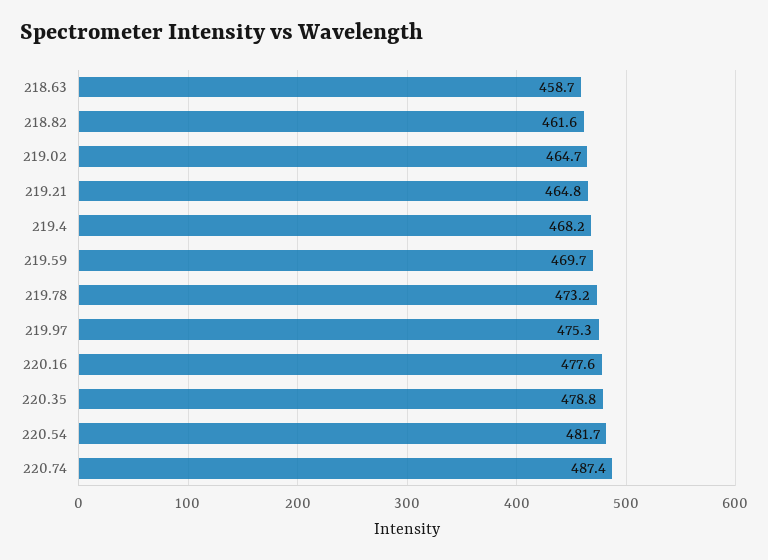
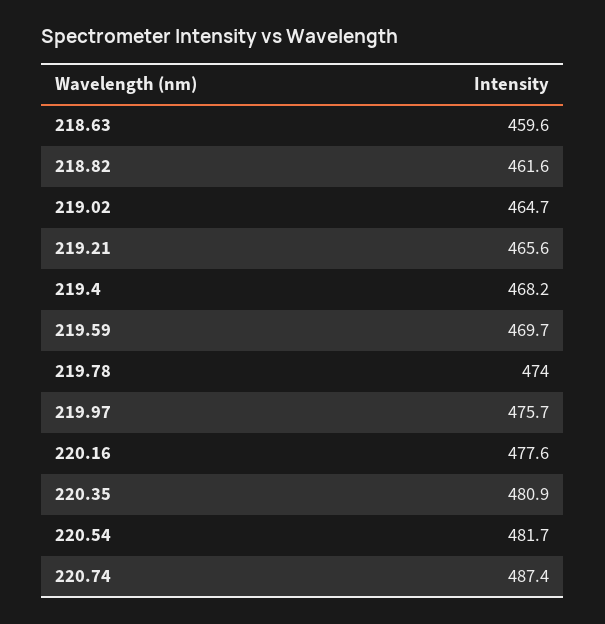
  {
-   "218.63": 458.7,
+   "218.63": 459.6,
    "218.82": 461.6,
    "219.02": 464.7,
-   "219.21": 464.8,
+   "219.21": 465.6,
    "219.4": 468.2,
    "219.59": 469.7,
-   "219.78": 473.2,
+   "219.78": 474,
-   "219.97": 475.3,
+   "219.97": 475.7,
    "220.16": 477.6,
-   "220.35": 478.8,
+   "220.35": 480.9,
    "220.54": 481.7,
    "220.74": 487.4
  }

